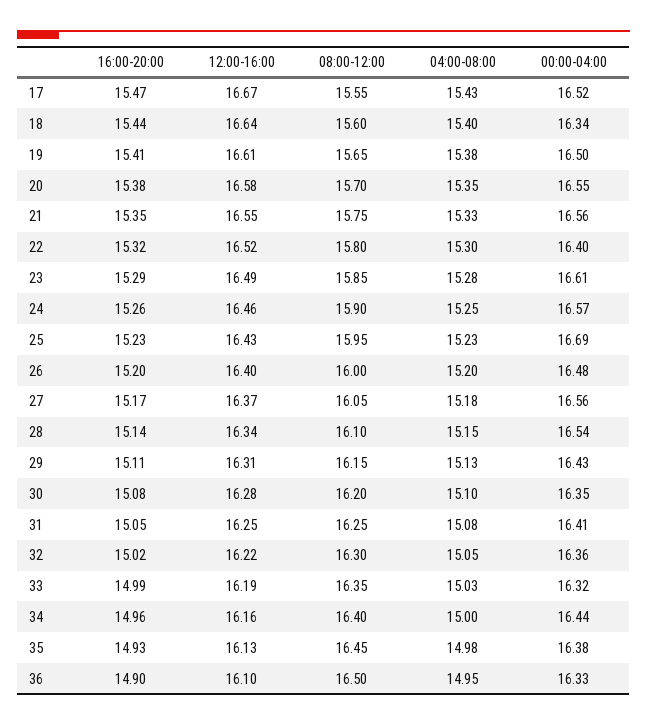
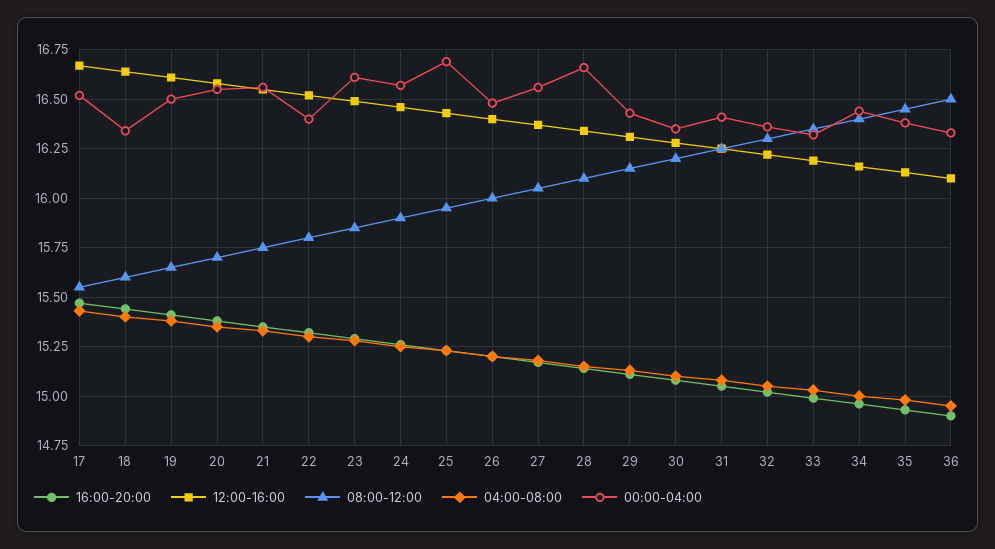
  {
    "16:00-20:00": {
      "17": 15.47,
      "18": 15.44,
      "19": 15.41,
      "20": 15.38,
      "21": 15.35,
      "22": 15.32,
      "23": 15.29,
      "24": 15.26,
      "25": 15.23,
      "26": 15.2,
      "27": 15.17,
      "28": 15.14,
      "29": 15.11,
      "30": 15.08,
      "31": 15.05,
      "32": 15.02,
      "33": 14.99,
      "34": 14.96,
      "35": 14.93,
      "36": 14.9
    },
    "12:00-16:00": {
      "17": 16.67,
      "18": 16.64,
      "19": 16.61,
      "20": 16.58,
      "21": 16.55,
      "22": 16.52,
      "23": 16.49,
      "24": 16.46,
      "25": 16.43,
      "26": 16.4,
      "27": 16.37,
      "28": 16.34,
      "29": 16.31,
      "30": 16.28,
      "31": 16.25,
      "32": 16.22,
      "33": 16.19,
      "34": 16.16,
      "35": 16.13,
      "36": 16.1
    },
    "08:00-12:00": {
      "17": 15.55,
      "18": 15.6,
      "19": 15.65,
      "20": 15.7,
      "21": 15.75,
      "22": 15.8,
      "23": 15.85,
      "24": 15.9,
      "25": 15.95,
      "26": 16,
      "27": 16.05,
      "28": 16.1,
      "29": 16.15,
      "30": 16.2,
      "31": 16.25,
      "32": 16.3,
      "33": 16.35,
      "34": 16.4,
      "35": 16.45,
      "36": 16.5
    },
    "04:00-08:00": {
      "17": 15.43,
      "18": 15.4,
      "19": 15.38,
      "20": 15.35,
      "21": 15.33,
      "22": 15.3,
      "23": 15.28,
      "24": 15.25,
      "25": 15.23,
      "26": 15.2,
      "27": 15.18,
      "28": 15.15,
      "29": 15.13,
      "30": 15.1,
      "31": 15.08,
      "32": 15.05,
      "33": 15.03,
      "34": 15,
      "35": 14.98,
      "36": 14.95
    },
    "00:00-04:00": {
      "17": 16.52,
      "18": 16.34,
      "19": 16.5,
      "20": 16.55,
      "21": 16.56,
      "22": 16.4,
      "23": 16.61,
      "24": 16.57,
      "25": 16.69,
      "26": 16.48,
      "27": 16.56,
-     "28": 16.54,
+     "28": 16.65,
      "29": 16.43,
      "30": 16.35,
      "31": 16.41,
      "32": 16.36,
      "33": 16.32,
      "34": 16.44,
      "35": 16.38,
      "36": 16.33
    }
  }

